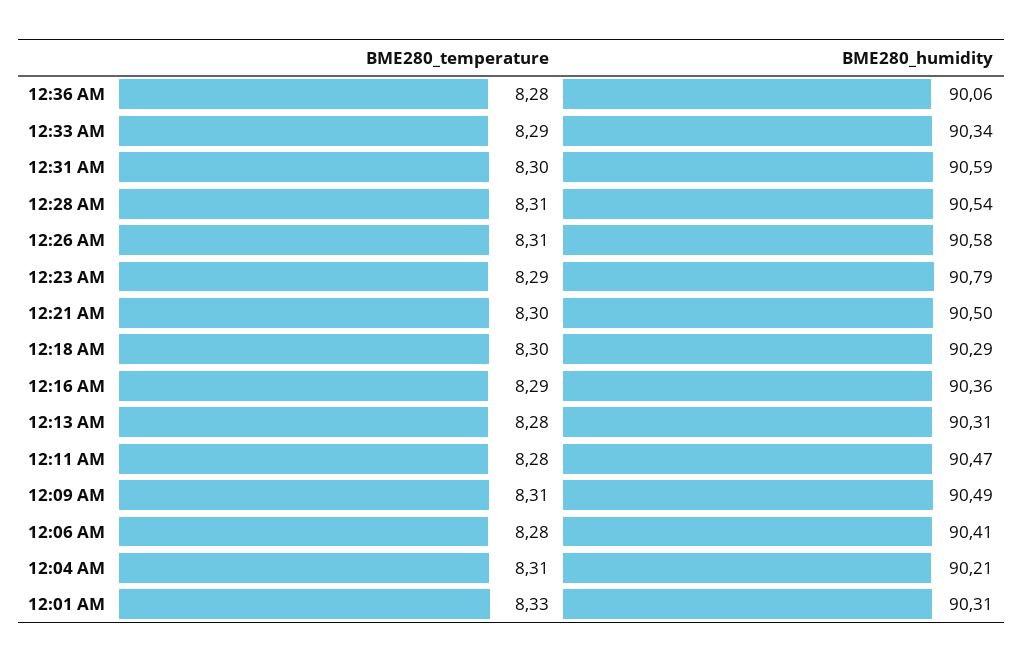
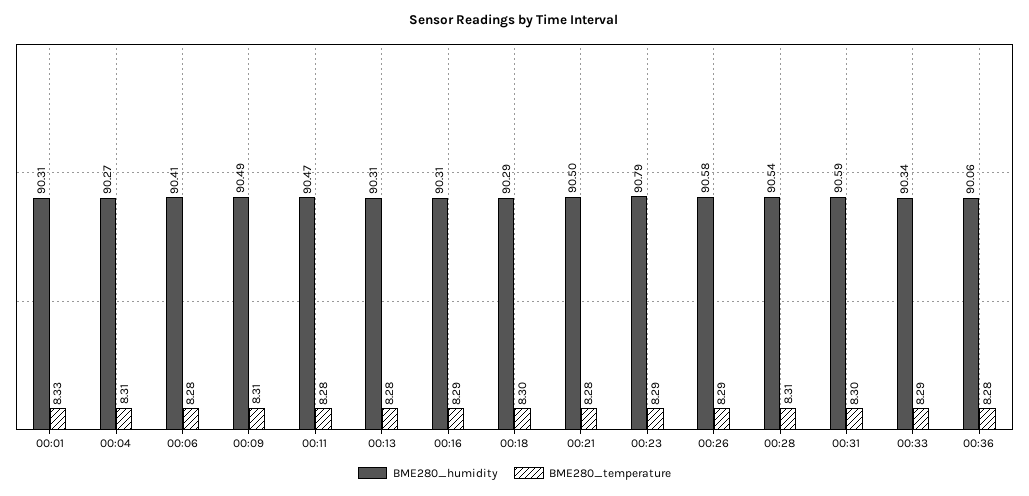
  {
    "BME280_temperature": {
      "12:36 AM": 8.28,
      "12:33 AM": 8.29,
      "12:31 AM": 8.3,
      "12:28 AM": 8.31,
-     "12:26 AM": 8.31,
+     "12:26 AM": 8.29,
      "12:23 AM": 8.29,
-     "12:21 AM": 8.3,
+     "12:21 AM": 8.28,
      "12:18 AM": 8.3,
      "12:16 AM": 8.29,
      "12:13 AM": 8.28,
      "12:11 AM": 8.28,
      "12:09 AM": 8.31,
      "12:06 AM": 8.28,
      "12:04 AM": 8.31,
      "12:01 AM": 8.33
    },
    "BME280_humidity": {
      "12:36 AM": 90.06,
      "12:33 AM": 90.34,
      "12:31 AM": 90.59,
      "12:28 AM": 90.54,
      "12:26 AM": 90.58,
      "12:23 AM": 90.79,
      "12:21 AM": 90.5,
      "12:18 AM": 90.29,
-     "12:16 AM": 90.36,
+     "12:16 AM": 90.31,
      "12:13 AM": 90.31,
      "12:11 AM": 90.47,
      "12:09 AM": 90.49,
      "12:06 AM": 90.41,
-     "12:04 AM": 90.21,
+     "12:04 AM": 90.27,
      "12:01 AM": 90.31
    }
  }

